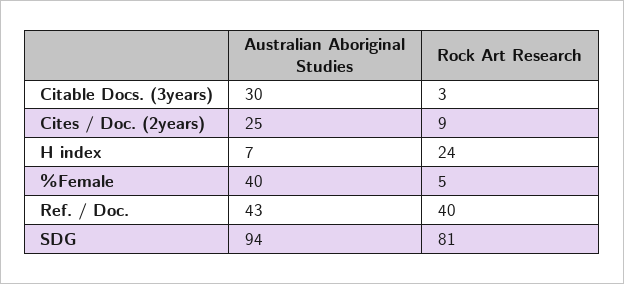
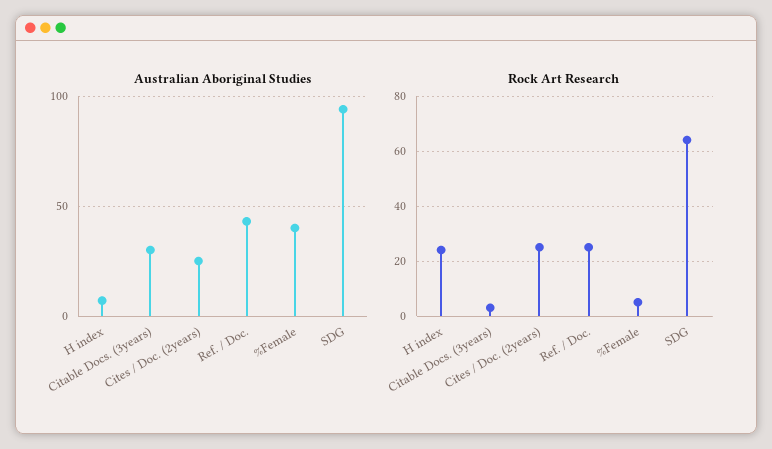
  {
    "Australian Aboriginal Studies": {
      "Citable Docs. (3years)": 30,
      "Cites / Doc. (2years)": 25,
      "H index": 7,
      "%Female": 40,
      "Ref. / Doc.": 43,
      "SDG": 94
    },
    "Rock Art Research": {
      "Citable Docs. (3years)": 3,
-     "Cites / Doc. (2years)": 9,
+     "Cites / Doc. (2years)": 25,
      "H index": 24,
      "%Female": 5,
-     "Ref. / Doc.": 40,
+     "Ref. / Doc.": 25,
-     "SDG": 81
+     "SDG": 65
    }
  }

